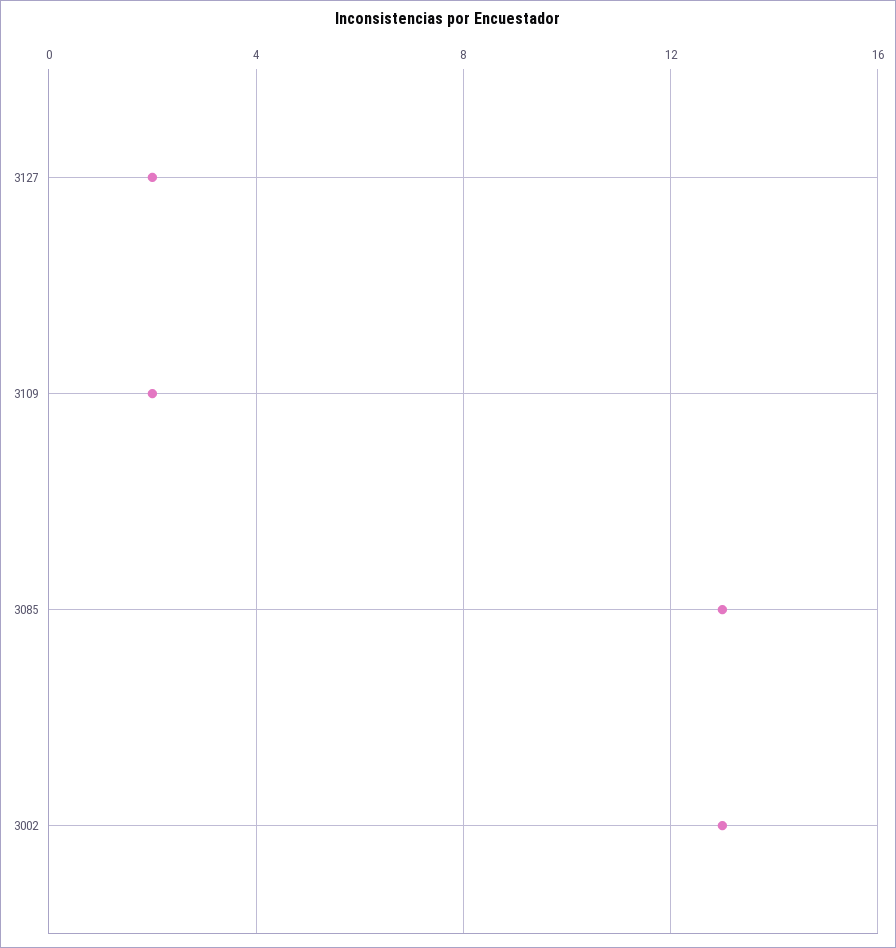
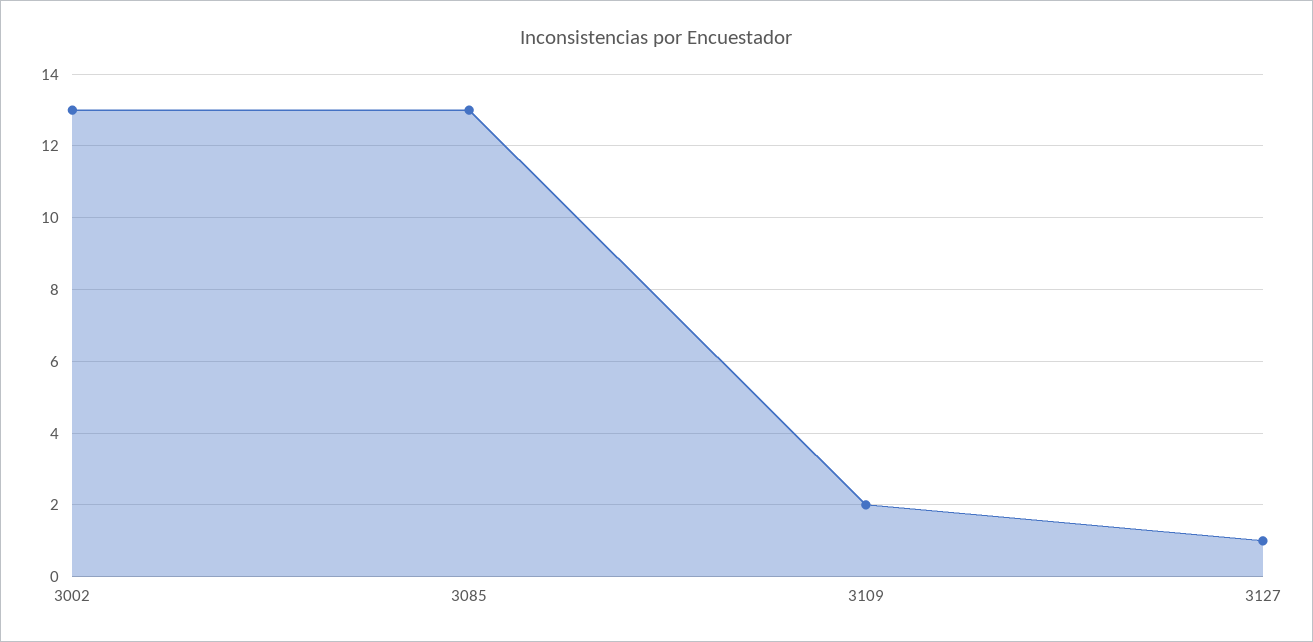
  {
-   "3127": 2,
+   "3127": 1,
    "3109": 2,
    "3085": 13,
    "3002": 13
  }

